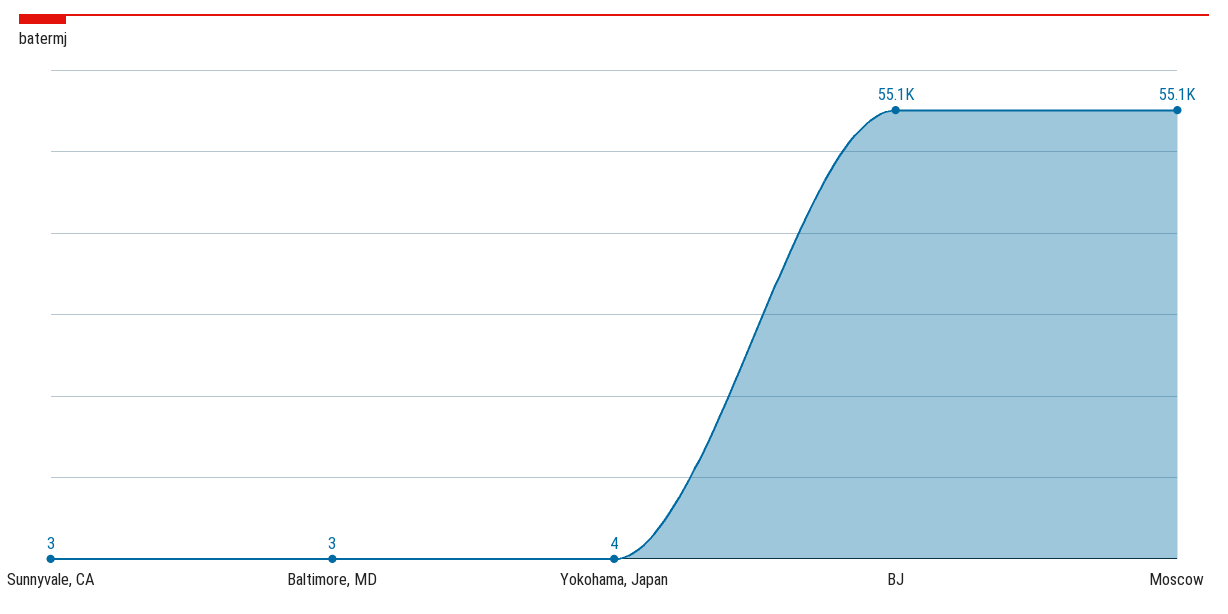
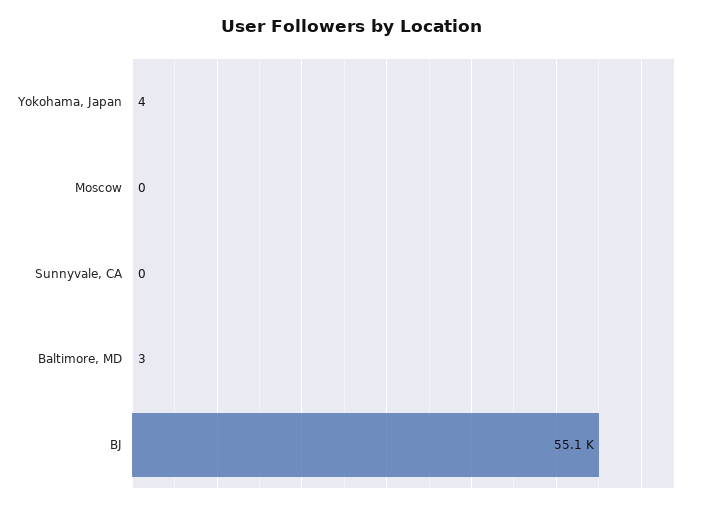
  {
-   "Sunnyvale, CA": 3,
+   "Sunnyvale, CA": 0,
    "Baltimore, MD": 3,
    "Yokohama, Japan": 4,
    "BJ": 55100,
-   "Moscow": 55100
+   "Moscow": 0
  }

